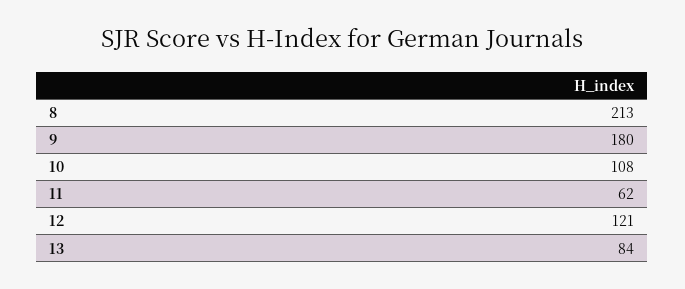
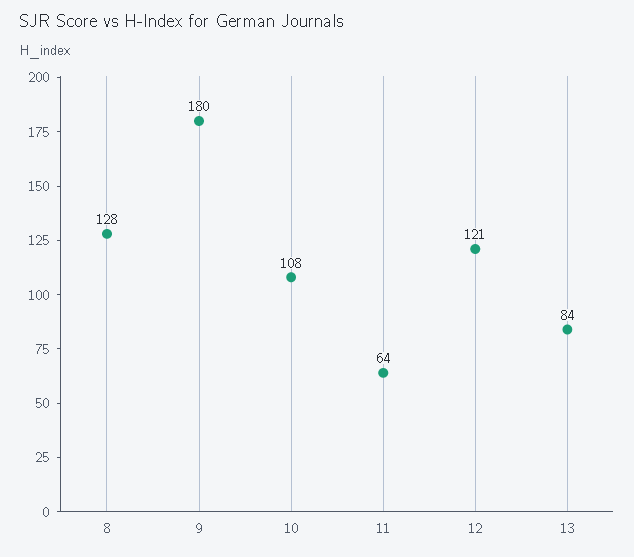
  {
-   "8": 213,
+   "8": 128,
    "9": 180,
    "10": 108,
-   "11": 62,
+   "11": 64,
    "12": 121,
    "13": 84
  }

